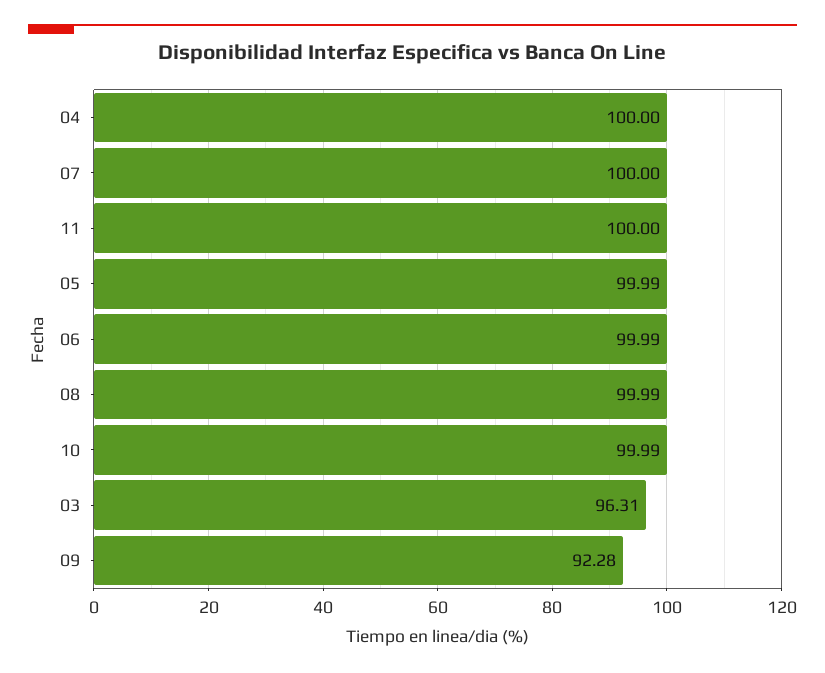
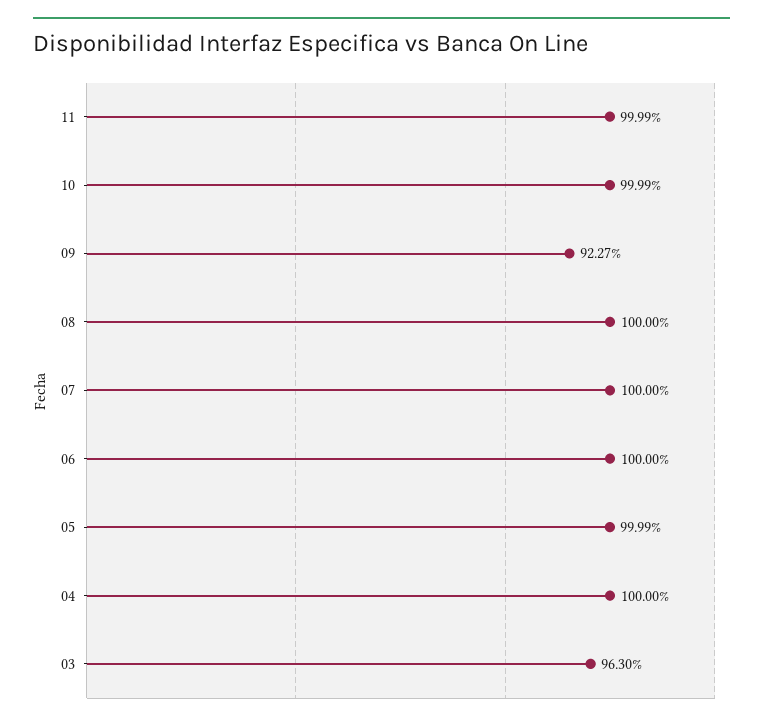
  {
    "04": 100,
    "07": 100,
-   "11": 100,
+   "11": 99.99,
    "05": 99.99,
-   "06": 99.99,
+   "06": 100,
-   "08": 99.99,
+   "08": 100,
    "10": 99.99,
-   "03": 96.31,
+   "03": 96.3,
-   "09": 92.28
+   "09": 92.27
  }

